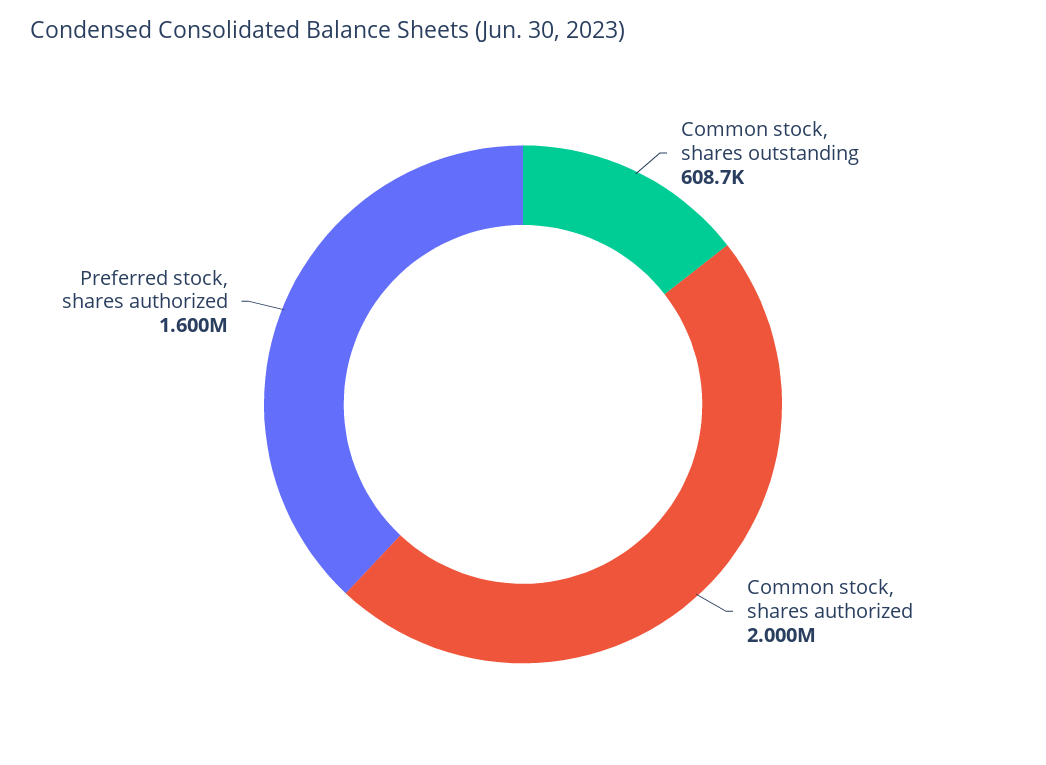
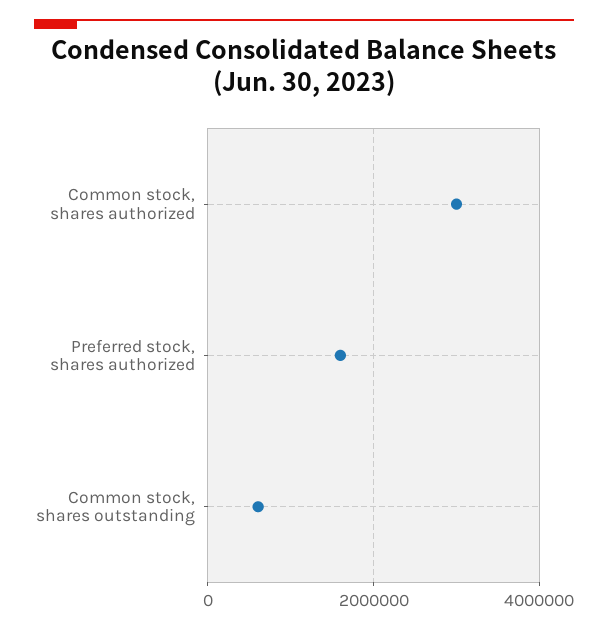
  {
    "Common stock, shares outstanding": 608700,
-   "Common stock, shares authorized": 2000000,
+   "Common stock, shares authorized": 3000000,
    "Preferred stock, shares authorized": 1600000
  }

